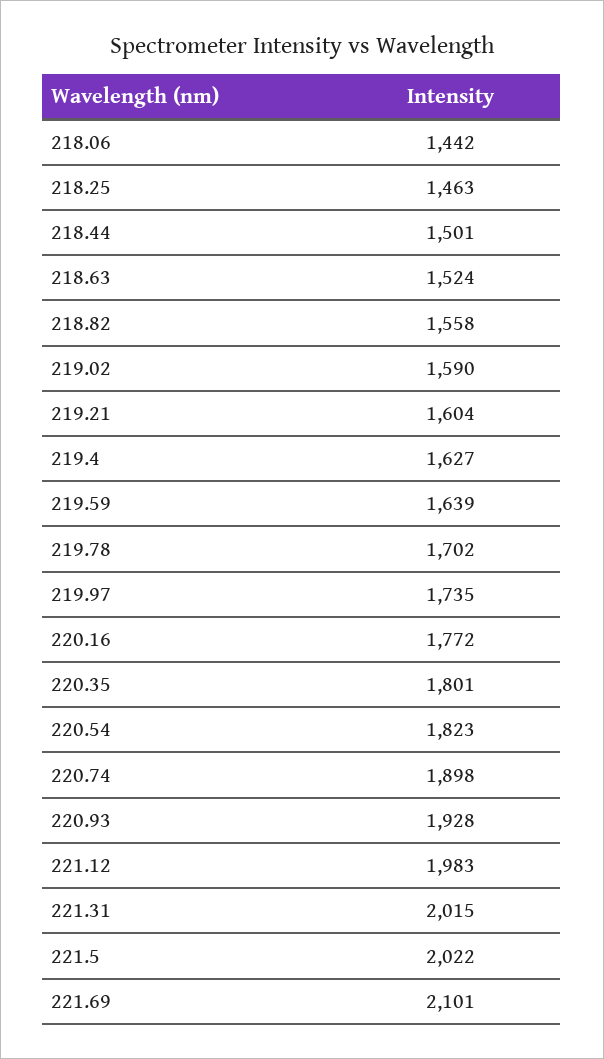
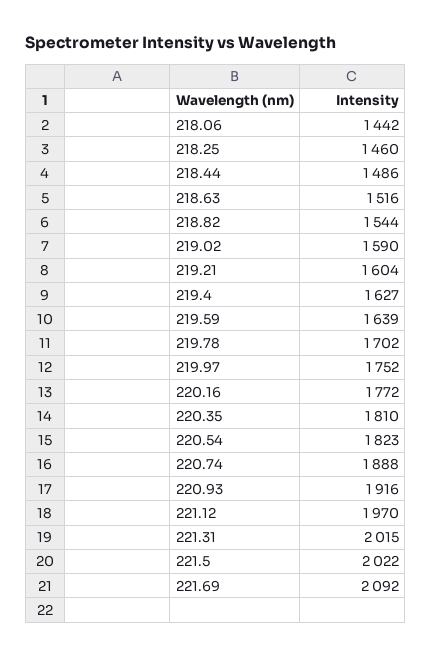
  {
    "218.06": 1442,
-   "218.25": 1463,
+   "218.25": 1460,
-   "218.44": 1501,
+   "218.44": 1486,
-   "218.63": 1524,
+   "218.63": 1516,
-   "218.82": 1558,
+   "218.82": 1544,
    "219.02": 1590,
    "219.21": 1604,
    "219.4": 1627,
    "219.59": 1639,
    "219.78": 1702,
-   "219.97": 1735,
+   "219.97": 1752,
    "220.16": 1772,
-   "220.35": 1801,
+   "220.35": 1810,
    "220.54": 1823,
-   "220.74": 1898,
+   "220.74": 1888,
-   "220.93": 1928,
+   "220.93": 1916,
-   "221.12": 1983,
+   "221.12": 1970,
    "221.31": 2015,
    "221.5": 2022,
-   "221.69": 2101
+   "221.69": 2092
  }

